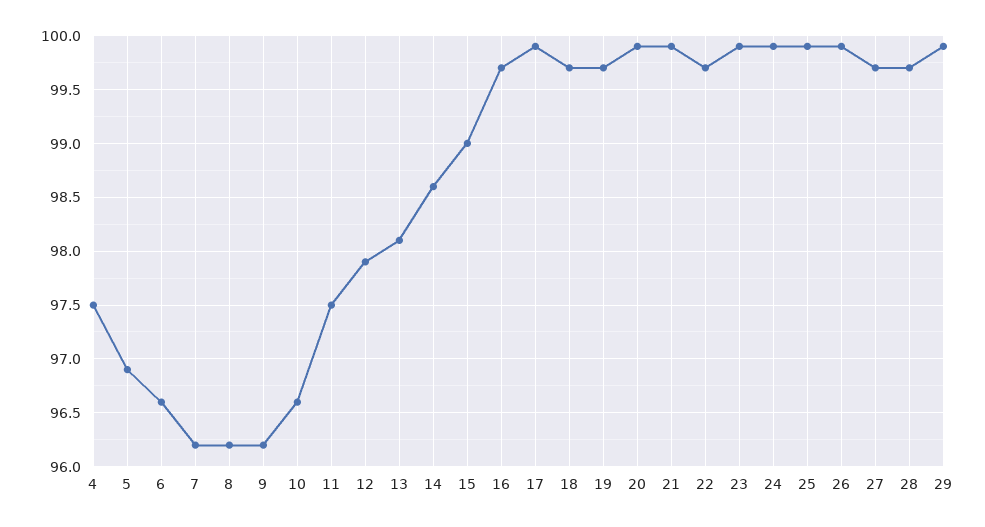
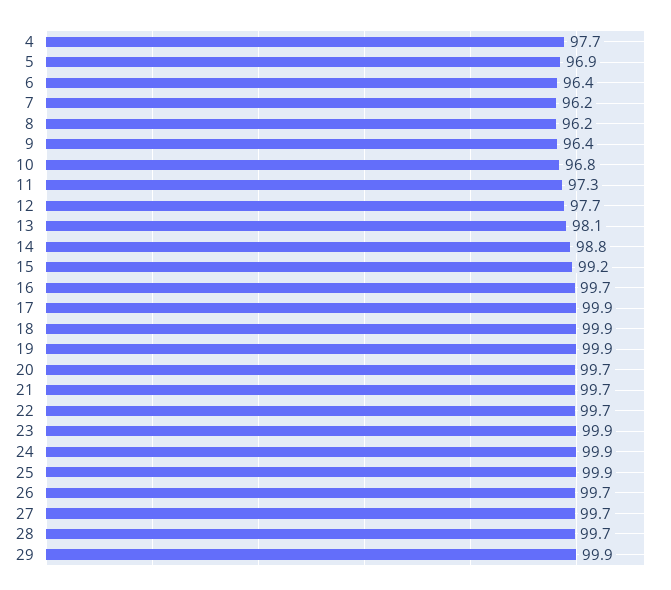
  {
-   "4": 97.5,
+   "4": 97.7,
    "5": 96.9,
-   "6": 96.6,
+   "6": 96.4,
    "7": 96.2,
    "8": 96.2,
-   "9": 96.2,
+   "9": 96.4,
-   "10": 96.6,
+   "10": 96.8,
-   "11": 97.5,
+   "11": 97.3,
-   "12": 97.9,
+   "12": 97.7,
    "13": 98.1,
-   "14": 98.6,
+   "14": 98.8,
-   "15": 99,
+   "15": 99.2,
    "16": 99.7,
    "17": 99.9,
-   "18": 99.7,
+   "18": 99.9,
-   "19": 99.7,
+   "19": 99.9,
-   "20": 99.9,
+   "20": 99.7,
-   "21": 99.9,
+   "21": 99.7,
    "22": 99.7,
    "23": 99.9,
    "24": 99.9,
    "25": 99.9,
-   "26": 99.9,
+   "26": 99.7,
    "27": 99.7,
    "28": 99.7,
    "29": 99.9
  }

